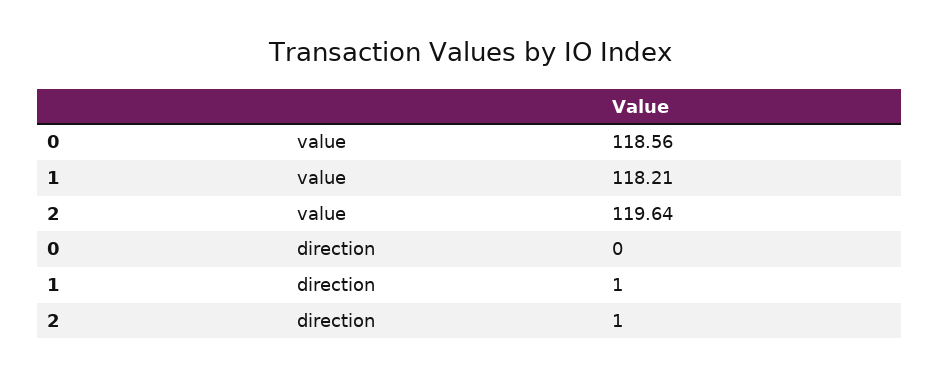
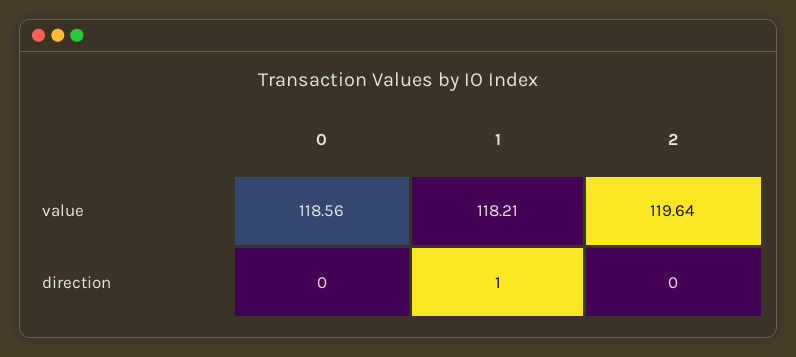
  {
    "0": {
      "value": 118.56,
      "direction": 0
    },
    "1": {
      "value": 118.21,
      "direction": 1
    },
    "2": {
      "value": 119.64,
-     "direction": 1
+     "direction": 0
    }
  }

